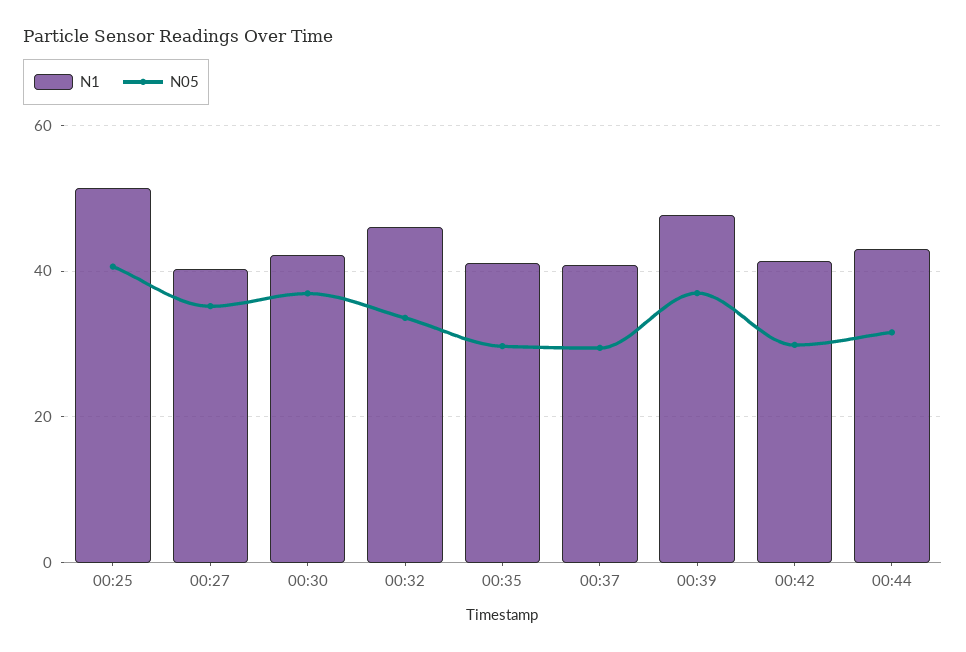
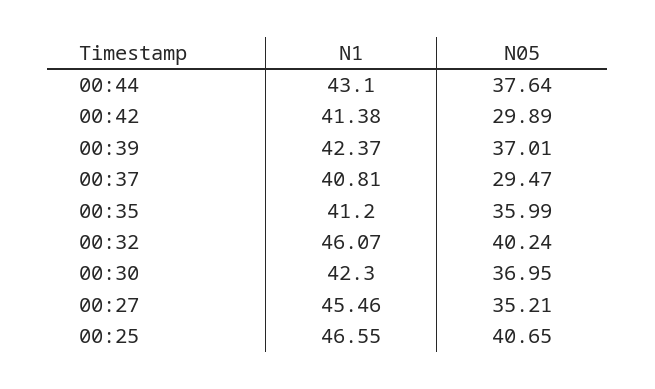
  {
    "N1": {
-     "00:25": 52,
+     "00:25": 46.55,
-     "00:27": 40,
+     "00:27": 45.46,
      "00:30": 42.3,
      "00:32": 46.07,
      "00:35": 41.2,
      "00:37": 40.81,
-     "00:39": 48,
+     "00:39": 42.37,
      "00:42": 41.38,
      "00:44": 43.1
    },
    "N05": {
      "00:25": 40.65,
      "00:27": 35.21,
      "00:30": 36.95,
-     "00:32": 34,
+     "00:32": 40.24,
-     "00:35": 30,
+     "00:35": 35.99,
      "00:37": 29.47,
      "00:39": 37.01,
      "00:42": 29.89,
-     "00:44": 32
+     "00:44": 37.64
    }
  }

